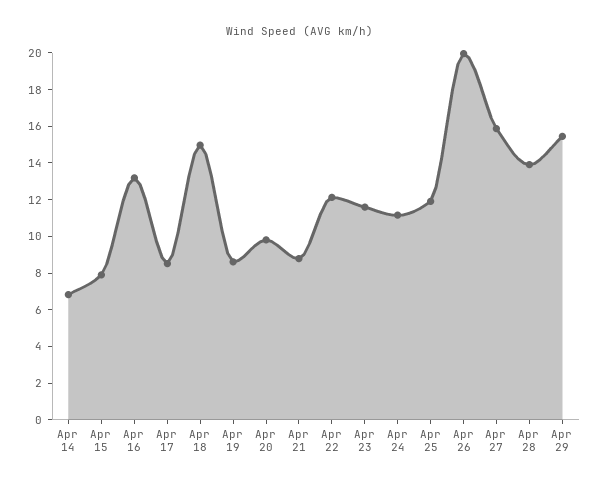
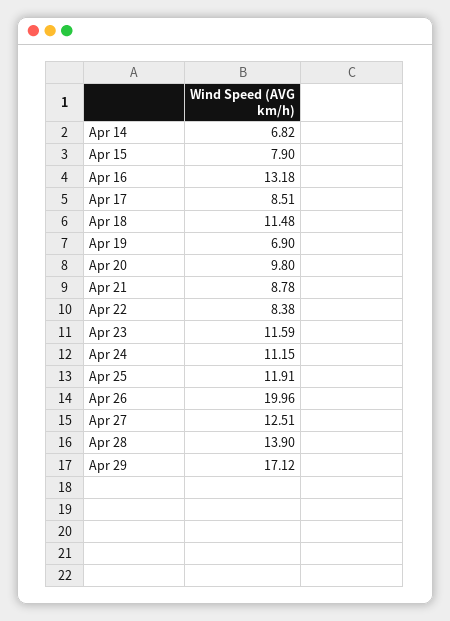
  {
    "Apr 14": 6.82,
    "Apr 15": 7.9,
    "Apr 16": 13.18,
    "Apr 17": 8.51,
-   "Apr 18": 15,
+   "Apr 18": 11.48,
-   "Apr 19": 8.5,
+   "Apr 19": 6.9,
    "Apr 20": 9.8,
    "Apr 21": 8.78,
-   "Apr 22": 12,
+   "Apr 22": 8.38,
    "Apr 23": 11.59,
    "Apr 24": 11.15,
    "Apr 25": 11.91,
    "Apr 26": 19.96,
-   "Apr 27": 16,
+   "Apr 27": 12.51,
    "Apr 28": 13.9,
-   "Apr 29": 15.5
+   "Apr 29": 17.12
  }

